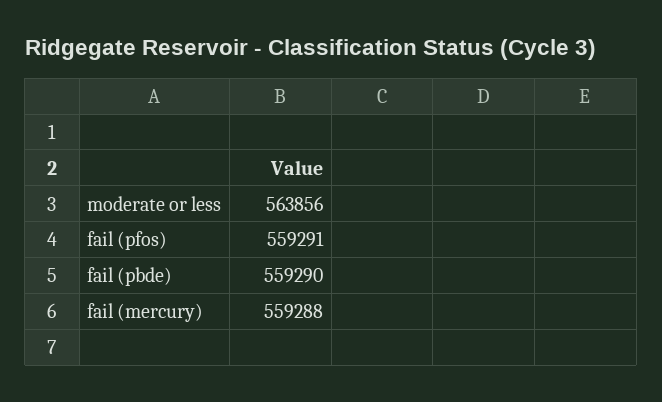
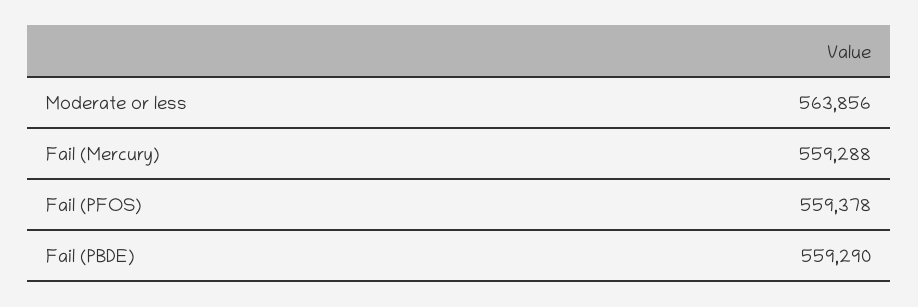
  {
    "moderate or less": 563856,
-   "fail (pfos)": 559291,
+   "fail (pfos)": 559378,
    "fail (pbde)": 559290,
    "fail (mercury)": 559288
  }

